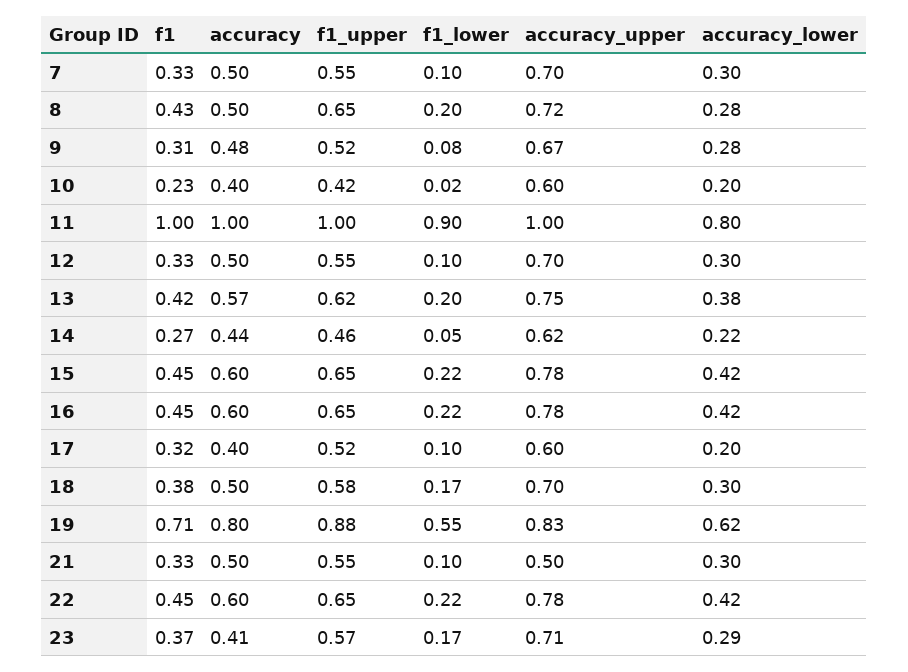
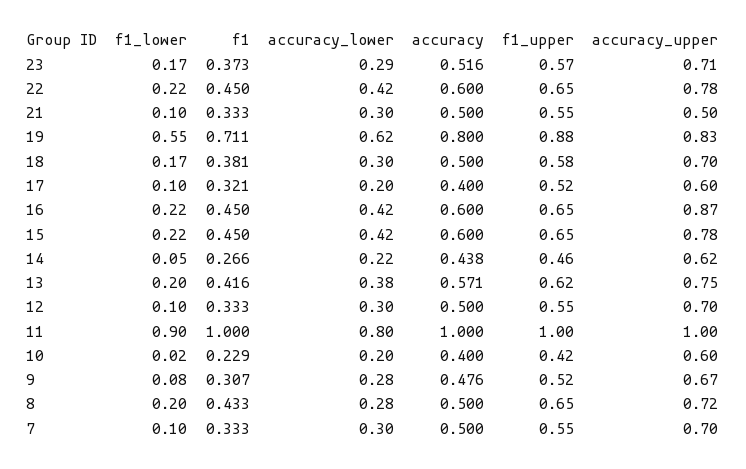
  {
    "f1": {
      "7": 0.333,
      "8": 0.433,
      "9": 0.307,
      "10": 0.229,
      "11": 1,
      "12": 0.333,
      "13": 0.416,
      "14": 0.266,
      "15": 0.45,
      "16": 0.45,
      "17": 0.321,
      "18": 0.381,
      "19": 0.711,
      "21": 0.333,
      "22": 0.45,
      "23": 0.373
    },
    "accuracy": {
      "7": 0.5,
      "8": 0.5,
      "9": 0.476,
      "10": 0.4,
      "11": 1,
      "12": 0.5,
      "13": 0.571,
      "14": 0.438,
      "15": 0.6,
      "16": 0.6,
      "17": 0.4,
      "18": 0.5,
      "19": 0.8,
      "21": 0.5,
      "22": 0.6,
-     "23": 0.41
+     "23": 0.516
    },
    "f1_upper": {
      "7": 0.55,
      "8": 0.65,
      "9": 0.52,
      "10": 0.42,
      "11": 1,
      "12": 0.55,
      "13": 0.62,
      "14": 0.46,
      "15": 0.65,
      "16": 0.65,
      "17": 0.52,
      "18": 0.58,
      "19": 0.88,
      "21": 0.55,
      "22": 0.65,
      "23": 0.57
    },
    "f1_lower": {
      "7": 0.1,
      "8": 0.2,
      "9": 0.08,
      "10": 0.02,
      "11": 0.9,
      "12": 0.1,
      "13": 0.2,
      "14": 0.05,
      "15": 0.22,
      "16": 0.22,
      "17": 0.1,
      "18": 0.17,
      "19": 0.55,
      "21": 0.1,
      "22": 0.22,
      "23": 0.17
    },
    "accuracy_upper": {
      "7": 0.7,
      "8": 0.72,
      "9": 0.67,
      "10": 0.6,
      "11": 1,
      "12": 0.7,
      "13": 0.75,
      "14": 0.62,
      "15": 0.78,
-     "16": 0.78,
+     "16": 0.87,
      "17": 0.6,
      "18": 0.7,
      "19": 0.83,
      "21": 0.5,
      "22": 0.78,
      "23": 0.71
    },
    "accuracy_lower": {
      "7": 0.3,
      "8": 0.28,
      "9": 0.28,
      "10": 0.2,
      "11": 0.8,
      "12": 0.3,
      "13": 0.38,
      "14": 0.22,
      "15": 0.42,
      "16": 0.42,
      "17": 0.2,
      "18": 0.3,
      "19": 0.62,
      "21": 0.3,
      "22": 0.42,
      "23": 0.29
    }
  }

